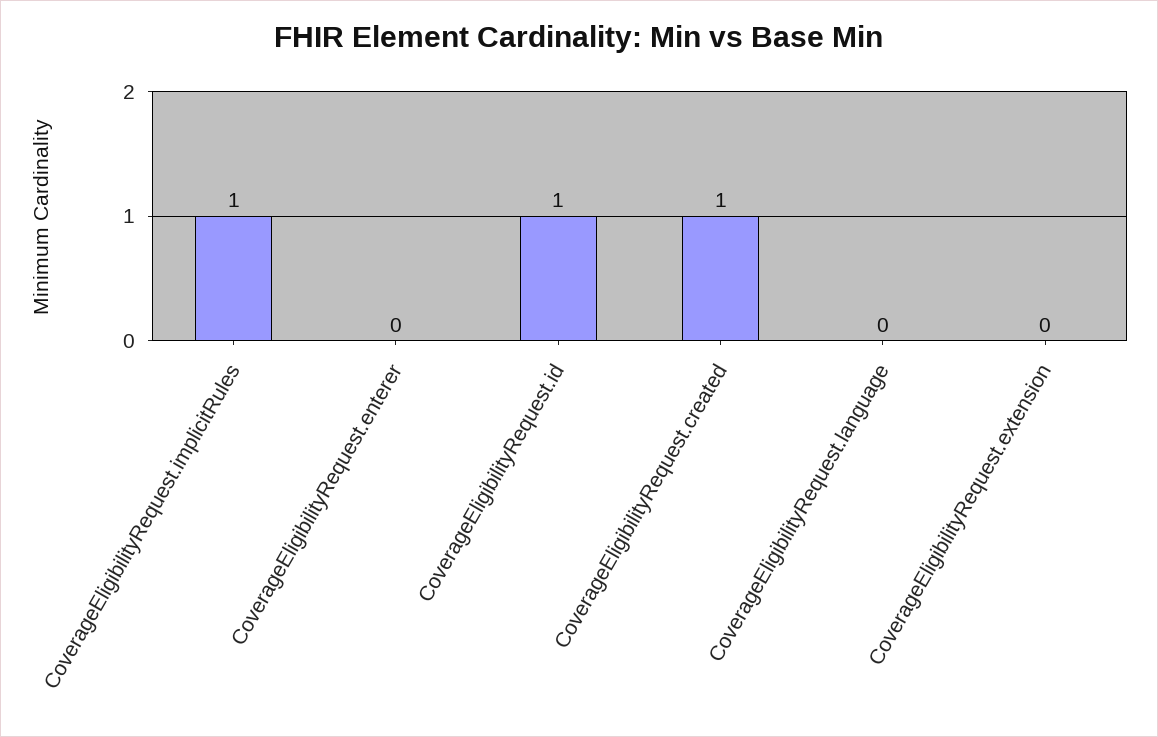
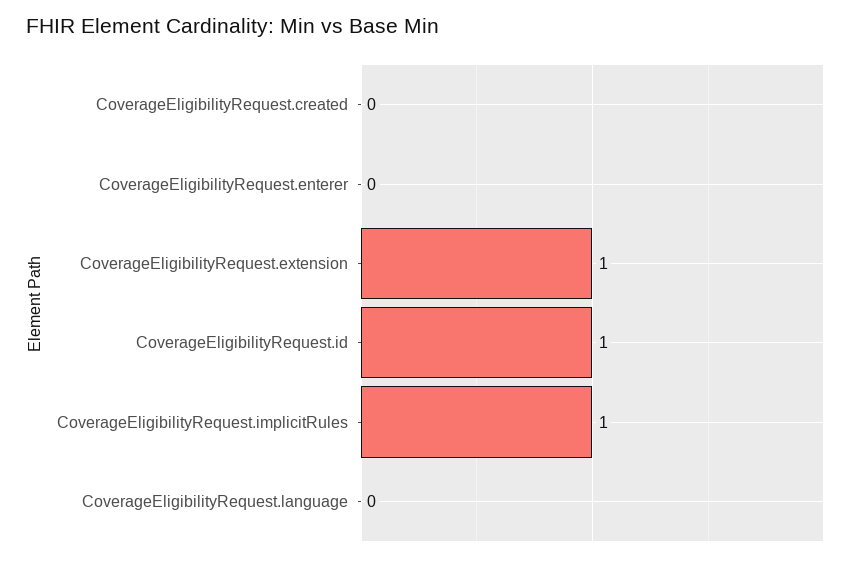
  {
    "CoverageEligibilityRequest.implicitRules": 1,
    "CoverageEligibilityRequest.enterer": 0,
    "CoverageEligibilityRequest.id": 1,
-   "CoverageEligibilityRequest.created": 1,
+   "CoverageEligibilityRequest.created": 0,
    "CoverageEligibilityRequest.language": 0,
-   "CoverageEligibilityRequest.extension": 0
+   "CoverageEligibilityRequest.extension": 1
  }

